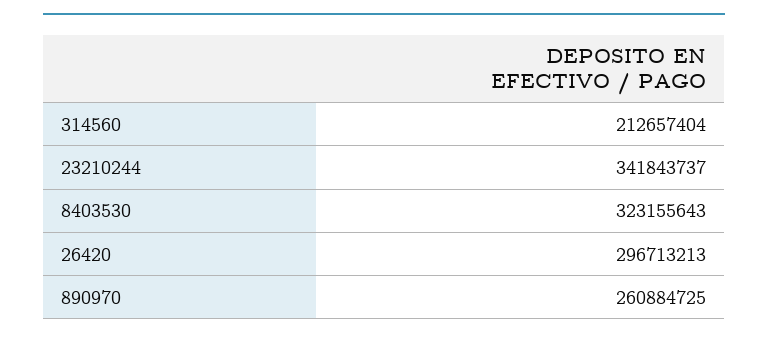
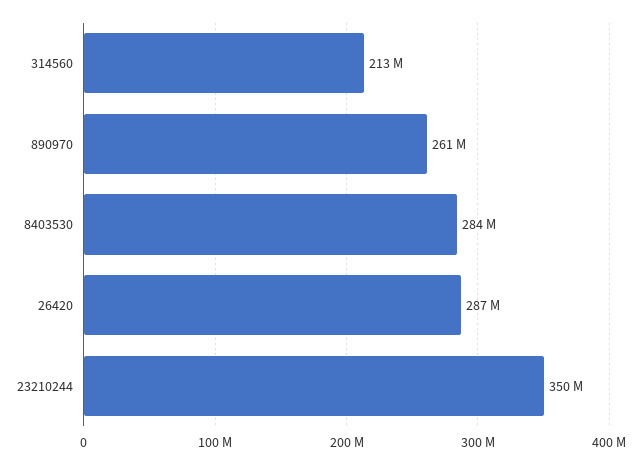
  {
    "314560": 212657404,
-   "23210244": 341843737,
+   "23210244": 350000000,
-   "8403530": 323155643,
+   "8403530": 284000000,
-   "26420": 296713213,
+   "26420": 287000000,
    "890970": 260884725
  }

